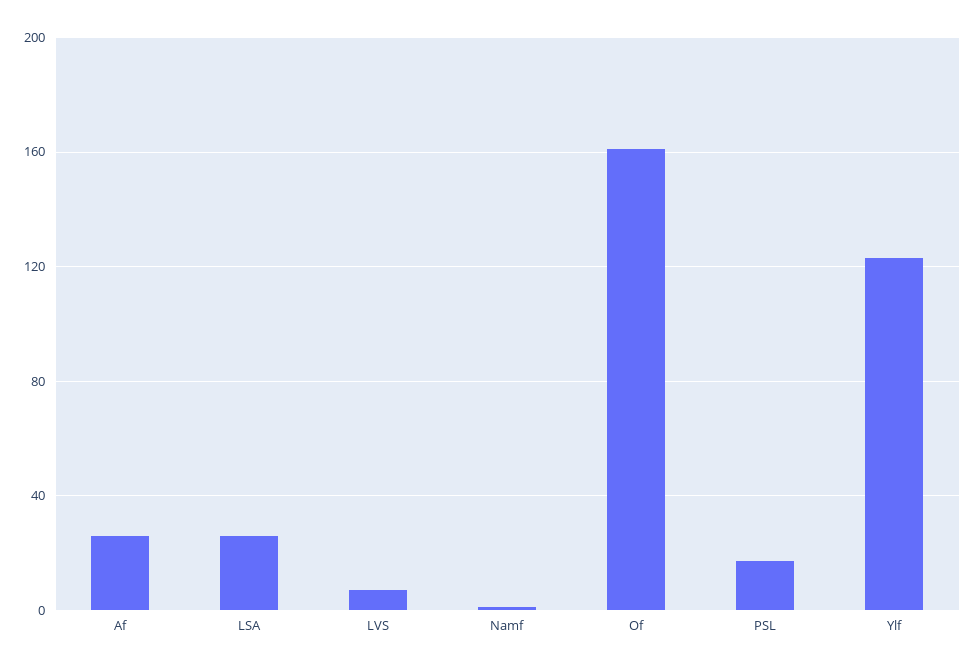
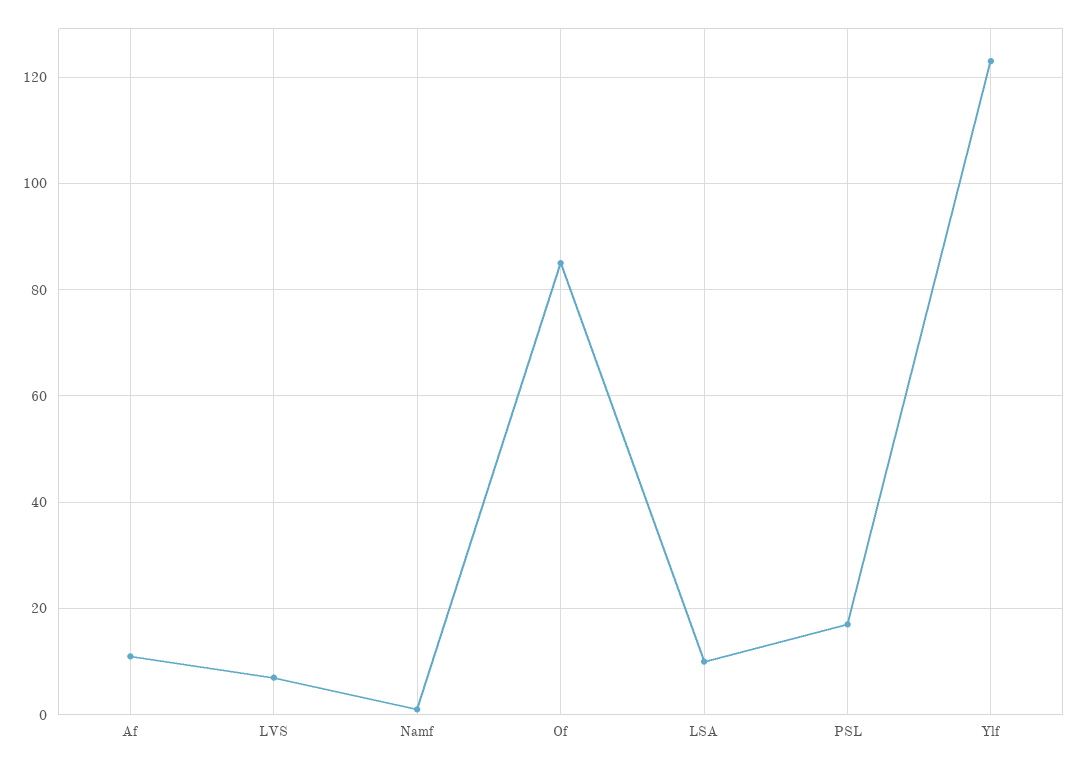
  {
-   "Af": 25,
+   "Af": 10,
-   "LSA": 25,
+   "LSA": 10,
    "LVS": 5,
    "Namf": 0,
-   "Of": 160,
+   "Of": 85,
    "PSL": 15,
    "Ylf": 125
  }

